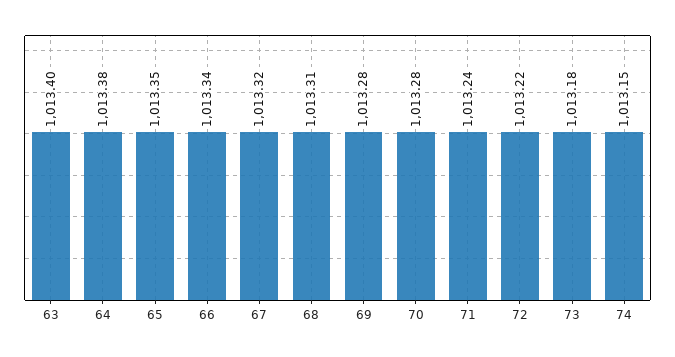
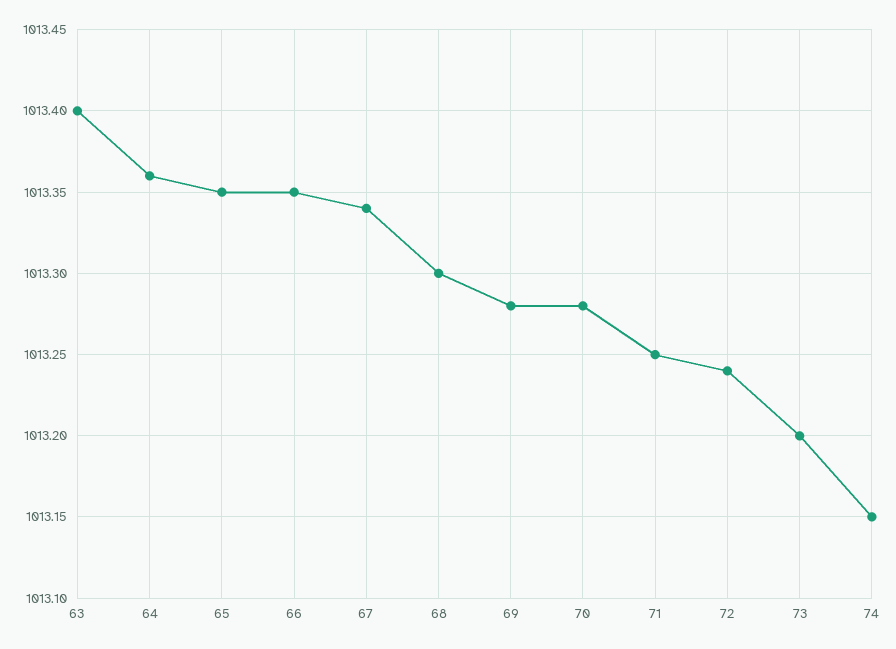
  {
    "63": 1013.4,
-   "64": 1013.38,
+   "64": 1013.36,
    "65": 1013.35,
-   "66": 1013.34,
+   "66": 1013.35,
-   "67": 1013.32,
+   "67": 1013.34,
-   "68": 1013.31,
+   "68": 1013.3,
    "69": 1013.28,
    "70": 1013.28,
-   "71": 1013.24,
+   "71": 1013.25,
-   "72": 1013.22,
+   "72": 1013.24,
-   "73": 1013.18,
+   "73": 1013.2,
    "74": 1013.15
  }

